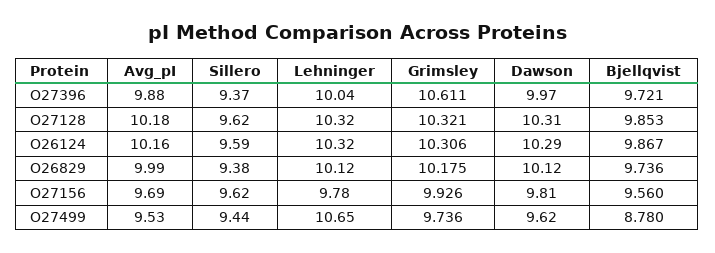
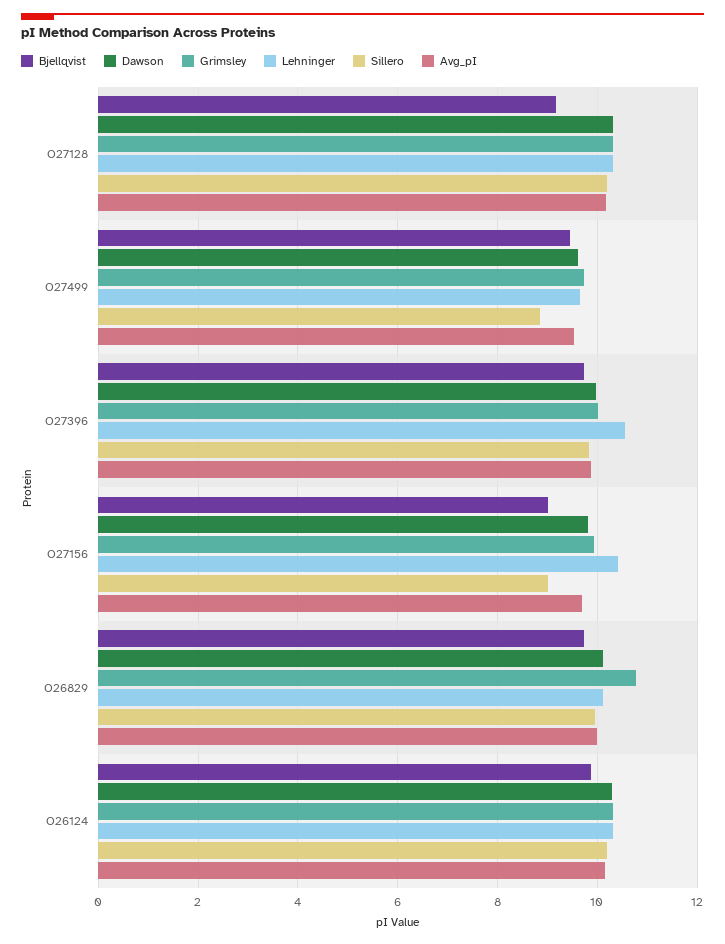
  {
    "Avg_pI": {
      "O27396": 9.88,
      "O27128": 10.18,
      "O26124": 10.16,
      "O26829": 9.99,
      "O27156": 9.69,
      "O27499": 9.53
    },
    "Sillero": {
-     "O27396": 9.37,
+     "O27396": 9.8,
-     "O27128": 9.62,
+     "O27128": 10.2,
-     "O26124": 9.59,
+     "O26124": 10.2,
-     "O26829": 9.38,
+     "O26829": 10,
-     "O27156": 9.62,
+     "O27156": 9,
-     "O27499": 9.44
+     "O27499": 8.8
    },
    "Lehninger": {
-     "O27396": 10.04,
+     "O27396": 10.6,
      "O27128": 10.32,
      "O26124": 10.32,
      "O26829": 10.12,
-     "O27156": 9.78,
+     "O27156": 10.4,
-     "O27499": 10.65
+     "O27499": 9.6
    },
    "Grimsley": {
-     "O27396": 10.611,
+     "O27396": 10,
      "O27128": 10.321,
      "O26124": 10.306,
-     "O26829": 10.175,
+     "O26829": 10.8,
      "O27156": 9.926,
      "O27499": 9.736
    },
    "Dawson": {
      "O27396": 9.97,
      "O27128": 10.31,
      "O26124": 10.29,
      "O26829": 10.12,
      "O27156": 9.81,
      "O27499": 9.62
    },
    "Bjellqvist": {
      "O27396": 9.721,
-     "O27128": 9.853,
+     "O27128": 9.2,
      "O26124": 9.867,
      "O26829": 9.736,
-     "O27156": 9.56,
+     "O27156": 9,
-     "O27499": 8.78
+     "O27499": 9.4
    }
  }

